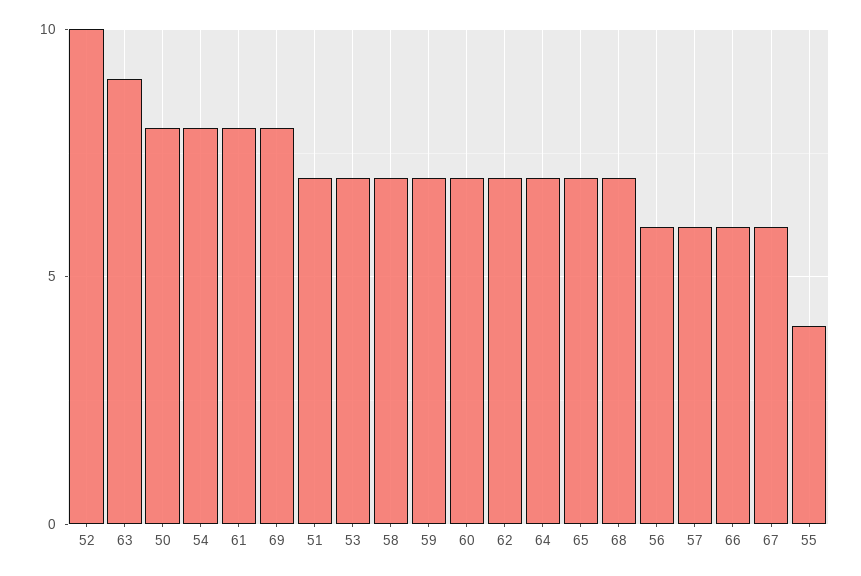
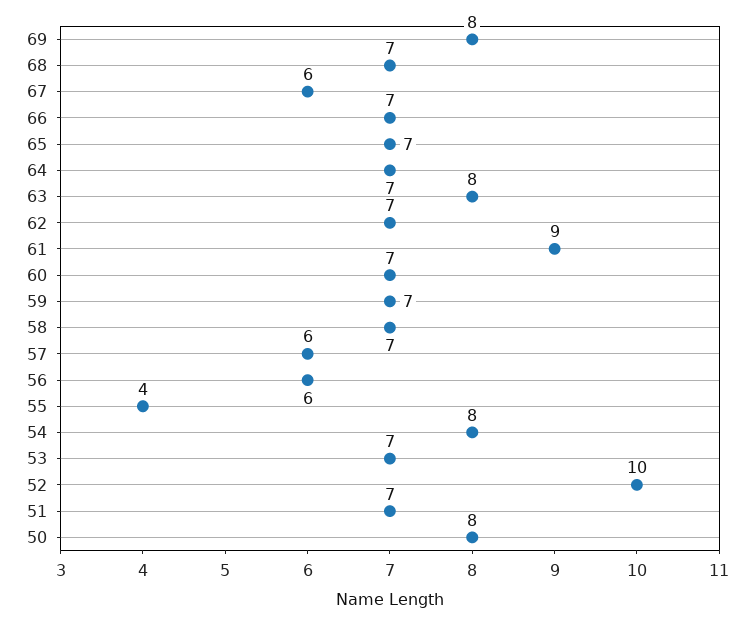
  {
    "52": 10,
-   "63": 9,
+   "63": 8,
    "50": 8,
    "54": 8,
-   "61": 8,
+   "61": 9,
    "69": 8,
    "51": 7,
    "53": 7,
    "58": 7,
    "59": 7,
    "60": 7,
    "62": 7,
    "64": 7,
    "65": 7,
    "68": 7,
    "56": 6,
    "57": 6,
-   "66": 6,
+   "66": 7,
    "67": 6,
    "55": 4
  }

